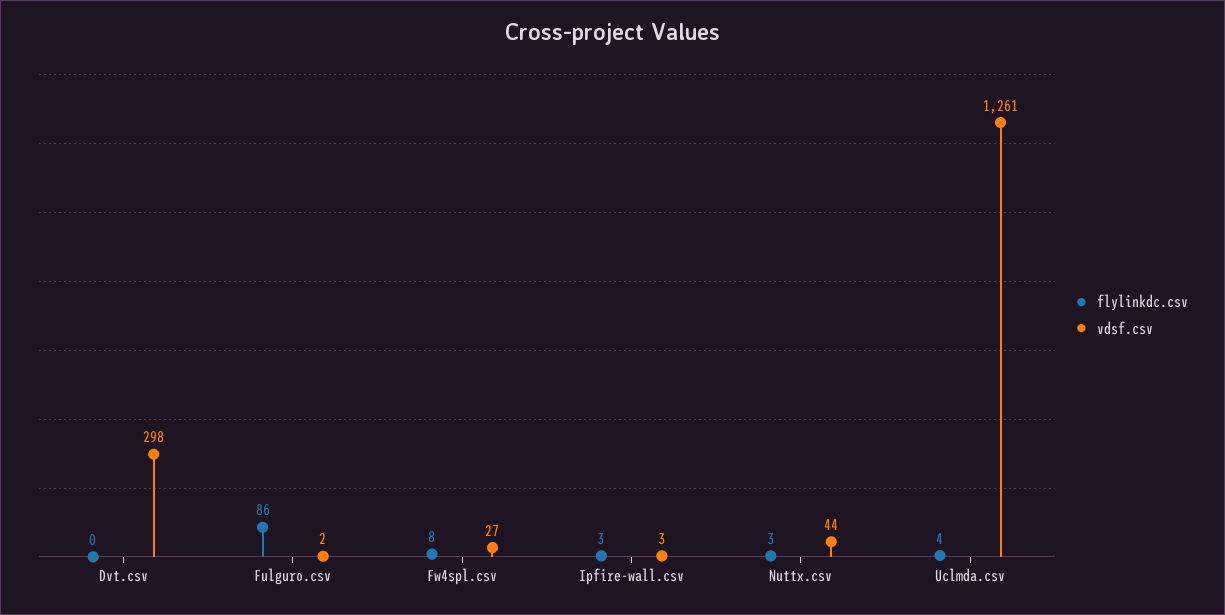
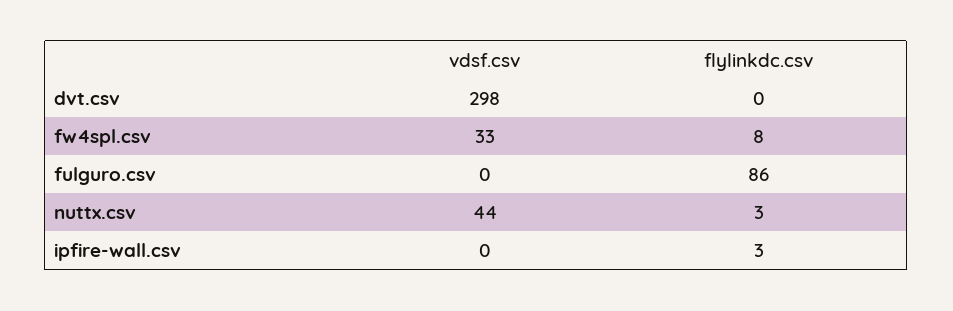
  {
    "flylinkdc.csv": {
      "Dvt.csv": 0,
      "Fulguro.csv": 86,
      "Fw4spl.csv": 8,
      "Ipfire-wall.csv": 3,
-     "Nuttx.csv": 3,
+     "Nuttx.csv": 3
-     "Uclmda.csv": 4
    },
    "vdsf.csv": {
      "Dvt.csv": 298,
-     "Fulguro.csv": 2,
+     "Fulguro.csv": 0,
-     "Fw4spl.csv": 27,
+     "Fw4spl.csv": 33,
-     "Ipfire-wall.csv": 3,
+     "Ipfire-wall.csv": 0,
-     "Nuttx.csv": 44,
+     "Nuttx.csv": 44
-     "Uclmda.csv": 1261
    }
  }

